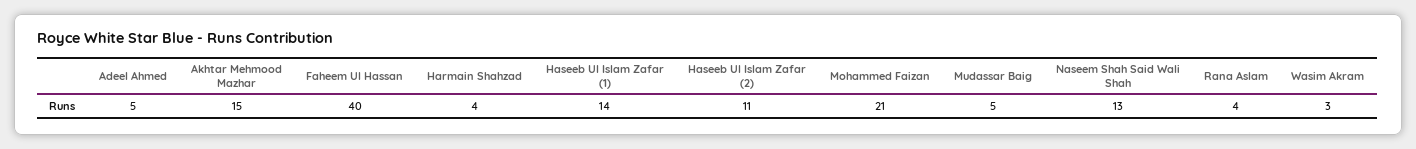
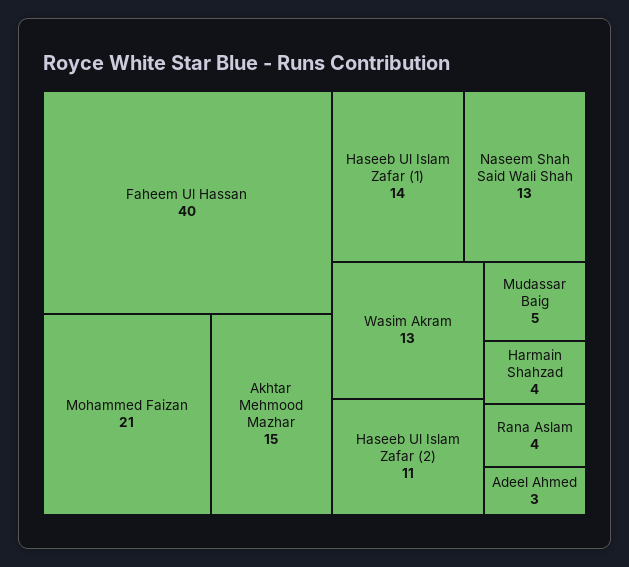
  {
-   "Adeel Ahmed": 5,
+   "Adeel Ahmed": 3,
    "Akhtar Mehmood Mazhar": 15,
    "Faheem Ul Hassan": 40,
    "Harmain Shahzad": 4,
    "Haseeb Ul Islam Zafar (1)": 14,
    "Haseeb Ul Islam Zafar (2)": 11,
    "Mohammed Faizan": 21,
    "Mudassar Baig": 5,
    "Naseem Shah Said Wali Shah": 13,
    "Rana Aslam": 4,
-   "Wasim Akram": 3
+   "Wasim Akram": 13
  }

